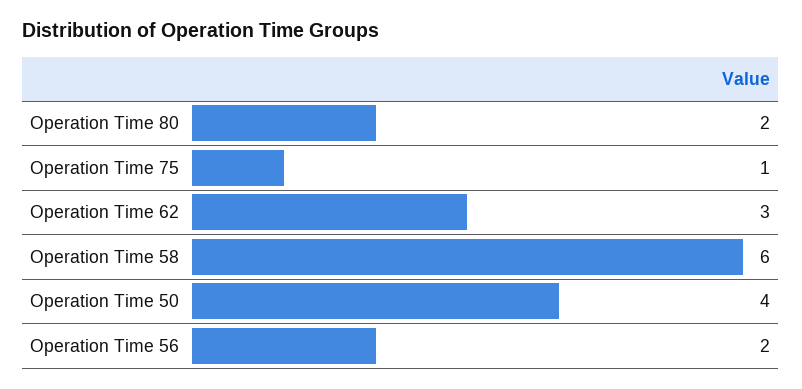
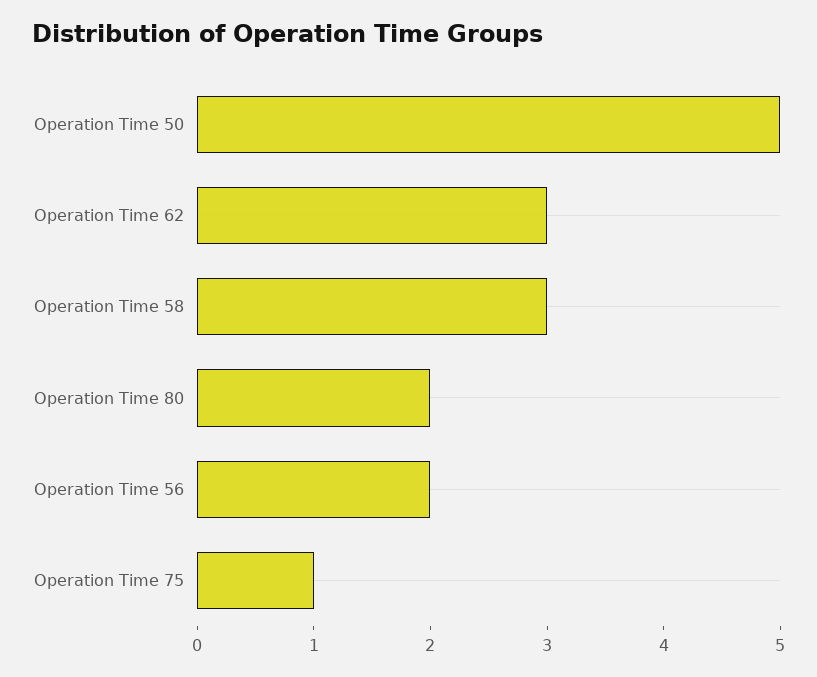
  {
    "Operation Time 80": 2,
    "Operation Time 75": 1,
    "Operation Time 62": 3,
-   "Operation Time 58": 6,
+   "Operation Time 58": 3,
-   "Operation Time 50": 4,
+   "Operation Time 50": 5,
    "Operation Time 56": 2
  }

